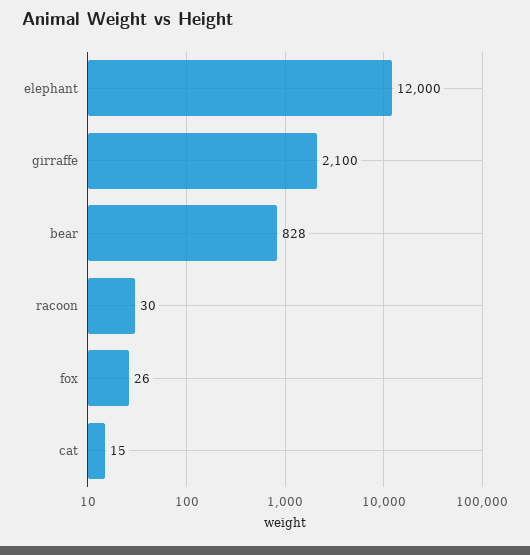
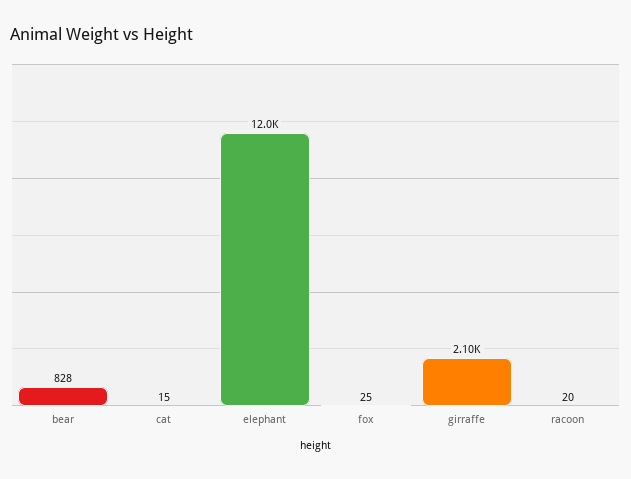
  {
    "elephant": 12000,
    "girraffe": 2100,
    "bear": 828,
-   "racoon": 30,
+   "racoon": 20,
-   "fox": 26,
+   "fox": 25,
    "cat": 15
  }

